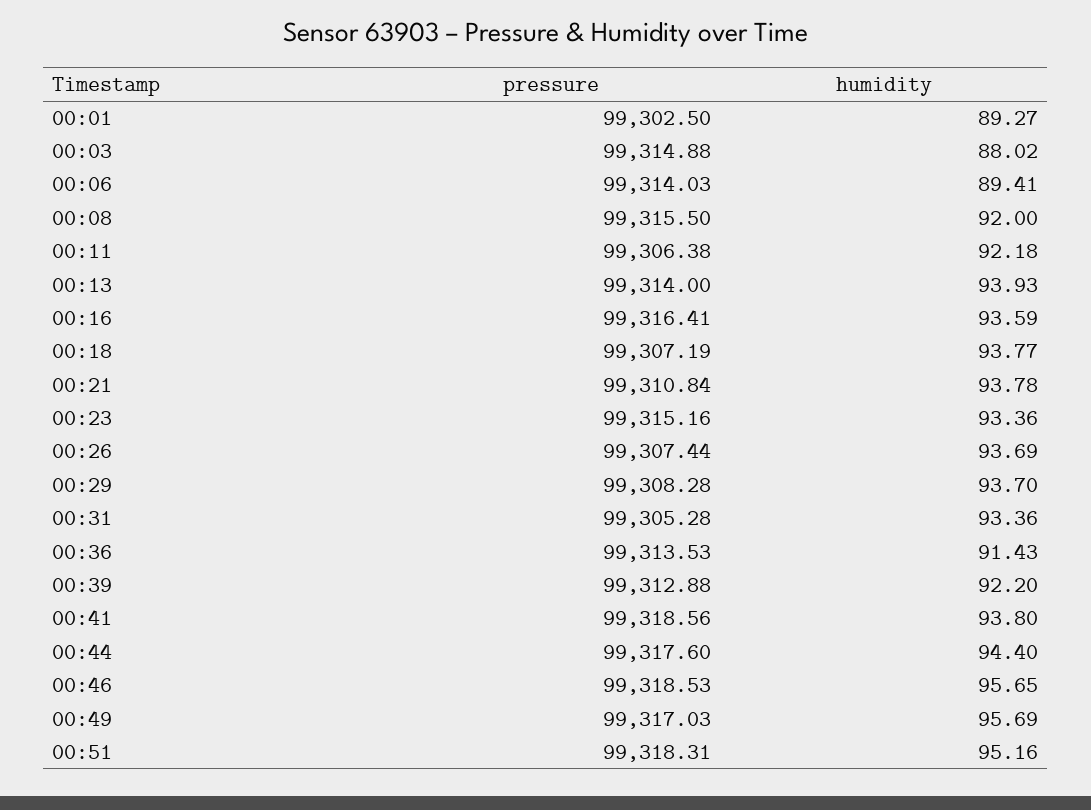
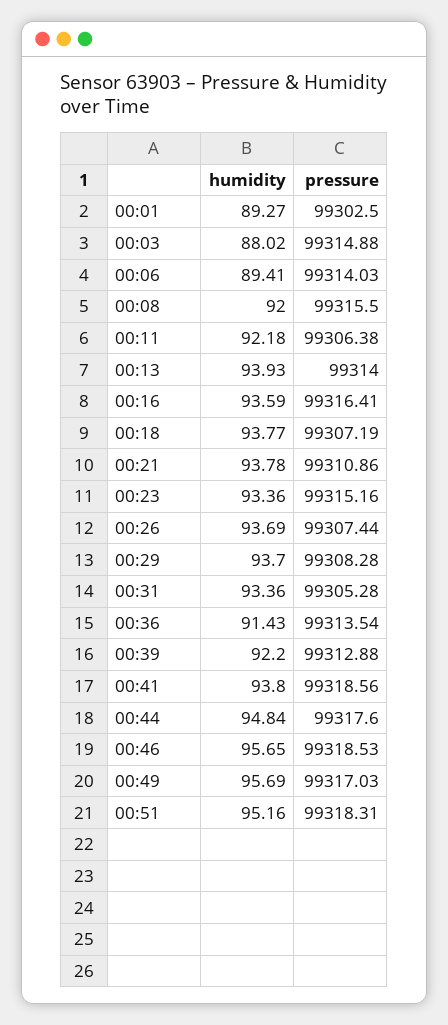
  {
    "pressure": {
      "00:01": 99302.5,
      "00:03": 99314.88,
      "00:06": 99314.03,
      "00:08": 99315.5,
      "00:11": 99306.38,
      "00:13": 99314,
      "00:16": 99316.41,
      "00:18": 99307.19,
-     "00:21": 99310.84,
+     "00:21": 99310.86,
      "00:23": 99315.16,
      "00:26": 99307.44,
      "00:29": 99308.28,
      "00:31": 99305.28,
-     "00:36": 99313.53,
+     "00:36": 99313.54,
      "00:39": 99312.88,
      "00:41": 99318.56,
      "00:44": 99317.6,
      "00:46": 99318.53,
      "00:49": 99317.03,
      "00:51": 99318.31
    },
    "humidity": {
      "00:01": 89.27,
      "00:03": 88.02,
      "00:06": 89.41,
      "00:08": 92,
      "00:11": 92.18,
      "00:13": 93.93,
      "00:16": 93.59,
      "00:18": 93.77,
      "00:21": 93.78,
      "00:23": 93.36,
      "00:26": 93.69,
      "00:29": 93.7,
      "00:31": 93.36,
      "00:36": 91.43,
      "00:39": 92.2,
      "00:41": 93.8,
-     "00:44": 94.4,
+     "00:44": 94.84,
      "00:46": 95.65,
      "00:49": 95.69,
      "00:51": 95.16
    }
  }

